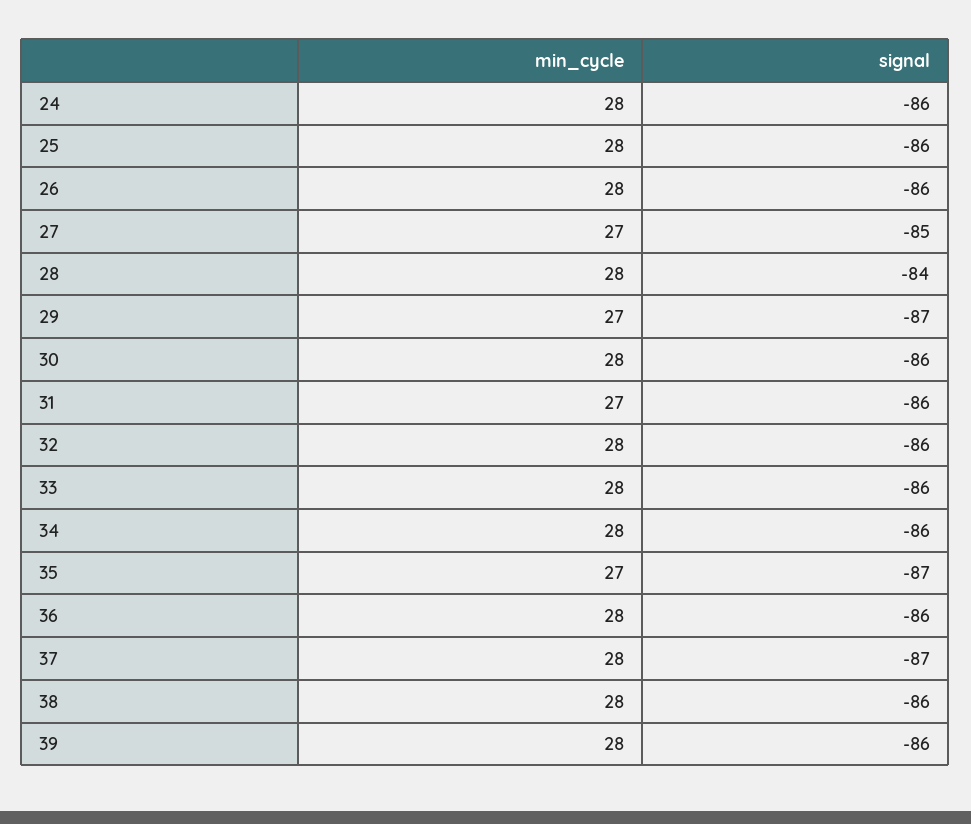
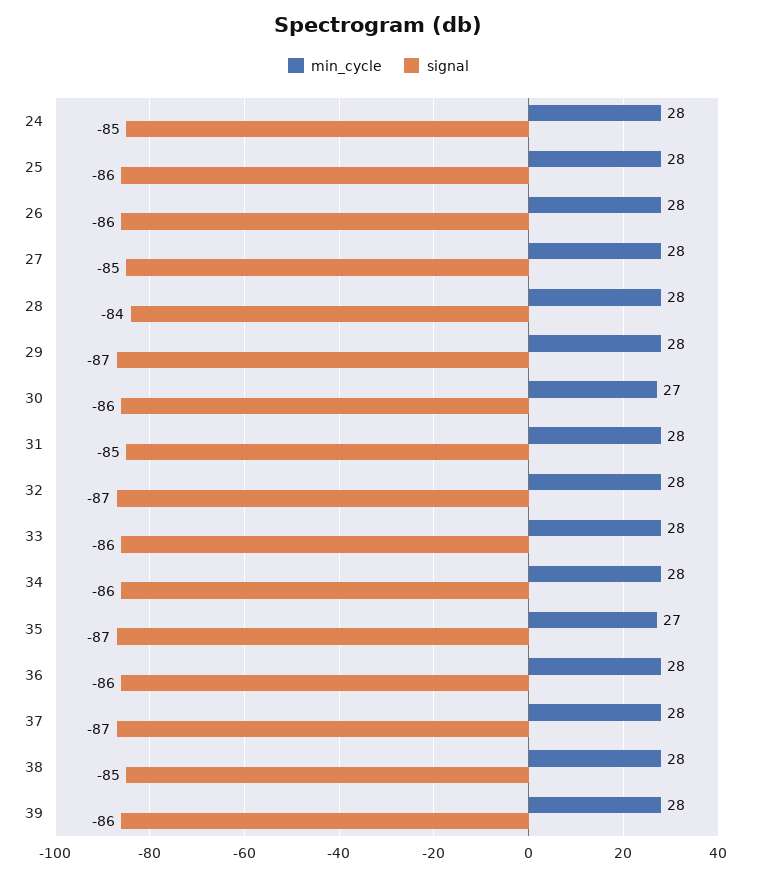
  {
    "min_cycle": {
      "24": 28,
      "25": 28,
      "26": 28,
-     "27": 27,
+     "27": 28,
      "28": 28,
-     "29": 27,
+     "29": 28,
-     "30": 28,
+     "30": 27,
-     "31": 27,
+     "31": 28,
      "32": 28,
      "33": 28,
      "34": 28,
      "35": 27,
      "36": 28,
      "37": 28,
      "38": 28,
      "39": 28
    },
    "signal": {
-     "24": -86,
+     "24": -85,
      "25": -86,
      "26": -86,
      "27": -85,
      "28": -84,
      "29": -87,
      "30": -86,
-     "31": -86,
+     "31": -85,
-     "32": -86,
+     "32": -87,
      "33": -86,
      "34": -86,
      "35": -87,
      "36": -86,
      "37": -87,
-     "38": -86,
+     "38": -85,
      "39": -86
    }
  }

